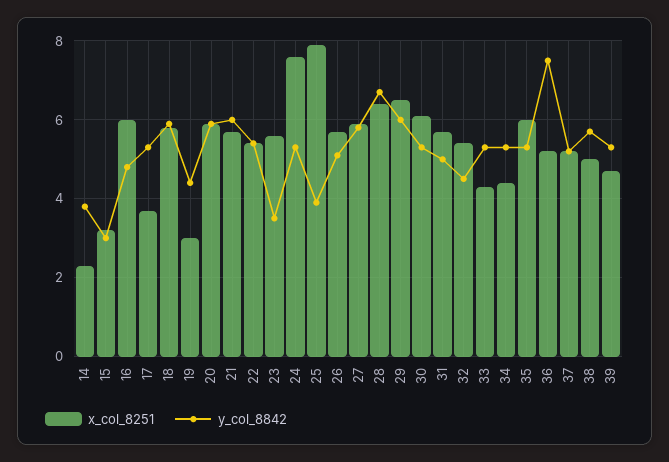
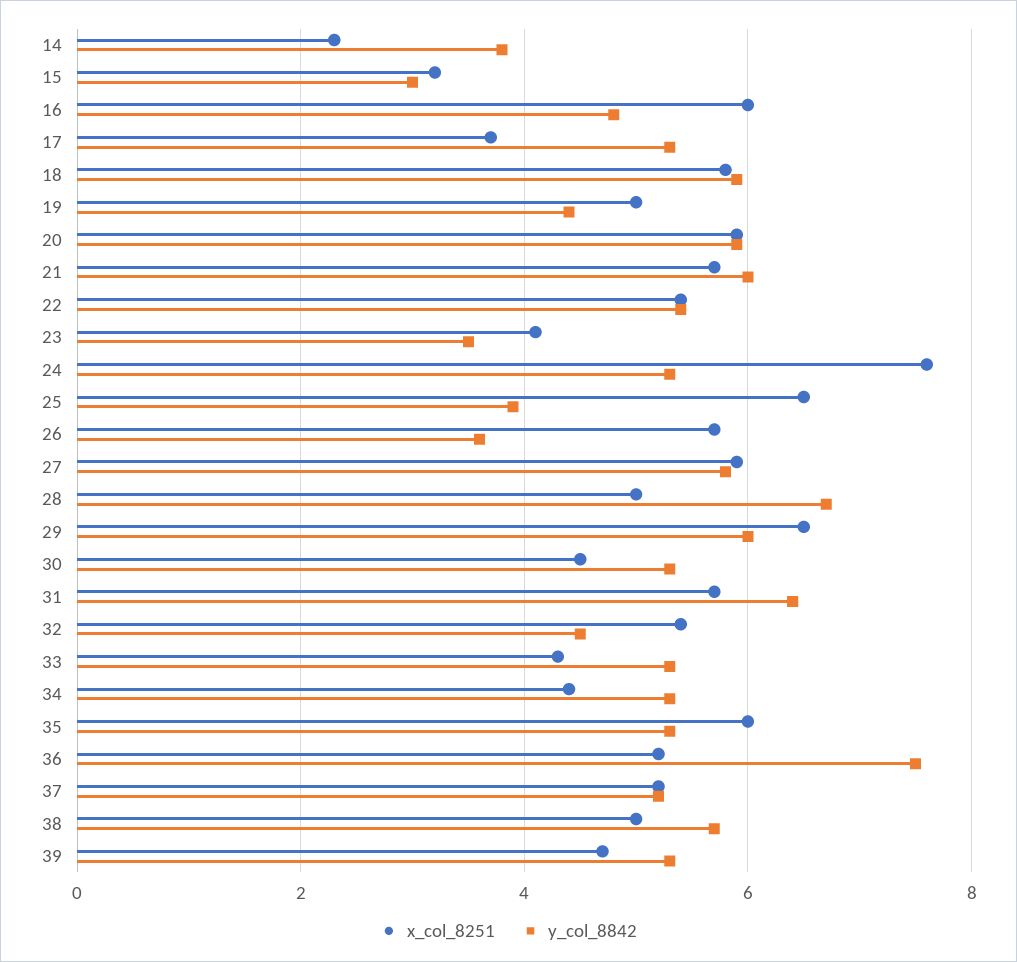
  {
    "x_col_8251": {
      "14": 2.5,
      "15": 3,
      "16": 6,
      "17": 3.5,
      "18": 6,
-     "19": 3,
+     "19": 5,
      "20": 6,
      "21": 5.5,
      "22": 5.5,
-     "23": 5.5,
+     "23": 4,
      "24": 7.5,
-     "25": 8,
+     "25": 6.5,
      "26": 5.5,
      "27": 6,
-     "28": 6.5,
+     "28": 5,
      "29": 6.5,
-     "30": 6,
+     "30": 4.5,
      "31": 5.5,
      "32": 5.5,
      "33": 4.5,
      "34": 4.5,
      "35": 6,
      "36": 5,
      "37": 5,
      "38": 5,
      "39": 4.5
    },
    "y_col_8842": {
      "14": 4,
      "15": 3,
      "16": 5,
      "17": 5.5,
      "18": 6,
      "19": 4.5,
      "20": 6,
      "21": 6,
      "22": 5.5,
      "23": 3.5,
      "24": 5.5,
      "25": 4,
-     "26": 5,
+     "26": 3.5,
      "27": 6,
      "28": 6.5,
      "29": 6,
      "30": 5.5,
-     "31": 5,
+     "31": 6.5,
      "32": 4.5,
      "33": 5.5,
      "34": 5.5,
      "35": 5.5,
      "36": 7.5,
      "37": 5,
      "38": 5.5,
      "39": 5.5
    }
  }

